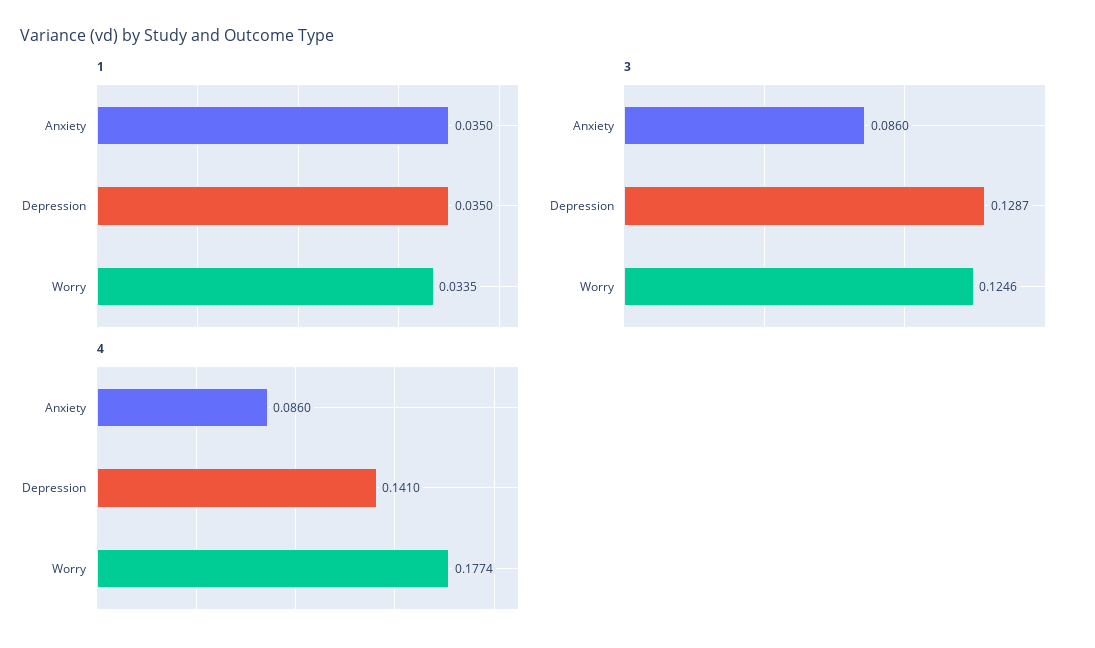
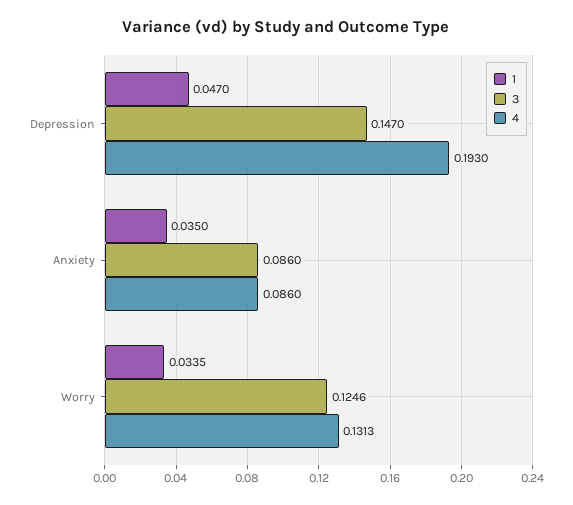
  {
    "1": {
      "Anxiety": 0.035,
-     "Depression": 0.035,
+     "Depression": 0.047,
      "Worry": 0.0335
    },
    "3": {
      "Anxiety": 0.086,
-     "Depression": 0.1287,
+     "Depression": 0.147,
      "Worry": 0.1246
    },
    "4": {
      "Anxiety": 0.086,
-     "Depression": 0.141,
+     "Depression": 0.193,
-     "Worry": 0.1774
+     "Worry": 0.1313
    }
  }

